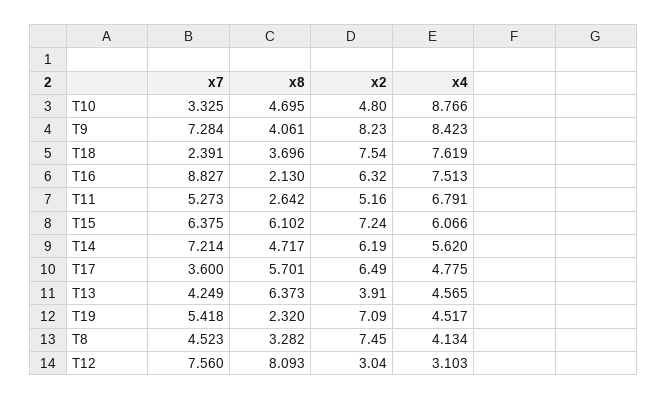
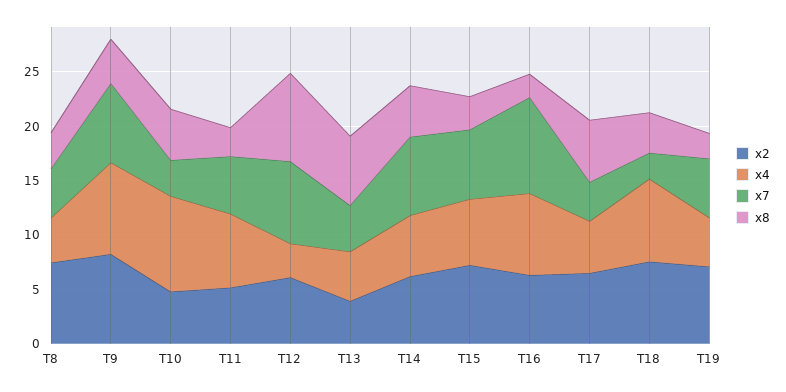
  {
    "x7": {
      "T10": 3.325,
      "T9": 7.284,
      "T18": 2.391,
      "T16": 8.827,
      "T11": 5.273,
      "T15": 6.375,
      "T14": 7.214,
      "T17": 3.6,
      "T13": 4.249,
      "T19": 5.418,
      "T8": 4.523,
      "T12": 7.56
    },
    "x8": {
      "T10": 4.695,
      "T9": 4.061,
      "T18": 3.696,
      "T16": 2.13,
      "T11": 2.642,
-     "T15": 6.102,
+     "T15": 3,
      "T14": 4.717,
      "T17": 5.701,
      "T13": 6.373,
      "T19": 2.32,
      "T8": 3.282,
      "T12": 8.093
    },
    "x2": {
      "T10": 4.8,
      "T9": 8.23,
      "T18": 7.54,
      "T16": 6.32,
      "T11": 5.16,
      "T15": 7.24,
      "T14": 6.19,
      "T17": 6.49,
      "T13": 3.91,
      "T19": 7.09,
      "T8": 7.45,
-     "T12": 3.04
+     "T12": 6
    },
    "x4": {
      "T10": 8.766,
      "T9": 8.423,
      "T18": 7.619,
      "T16": 7.513,
      "T11": 6.791,
      "T15": 6.066,
      "T14": 5.62,
      "T17": 4.775,
      "T13": 4.565,
      "T19": 4.517,
      "T8": 4.134,
      "T12": 3.103
    }
  }

